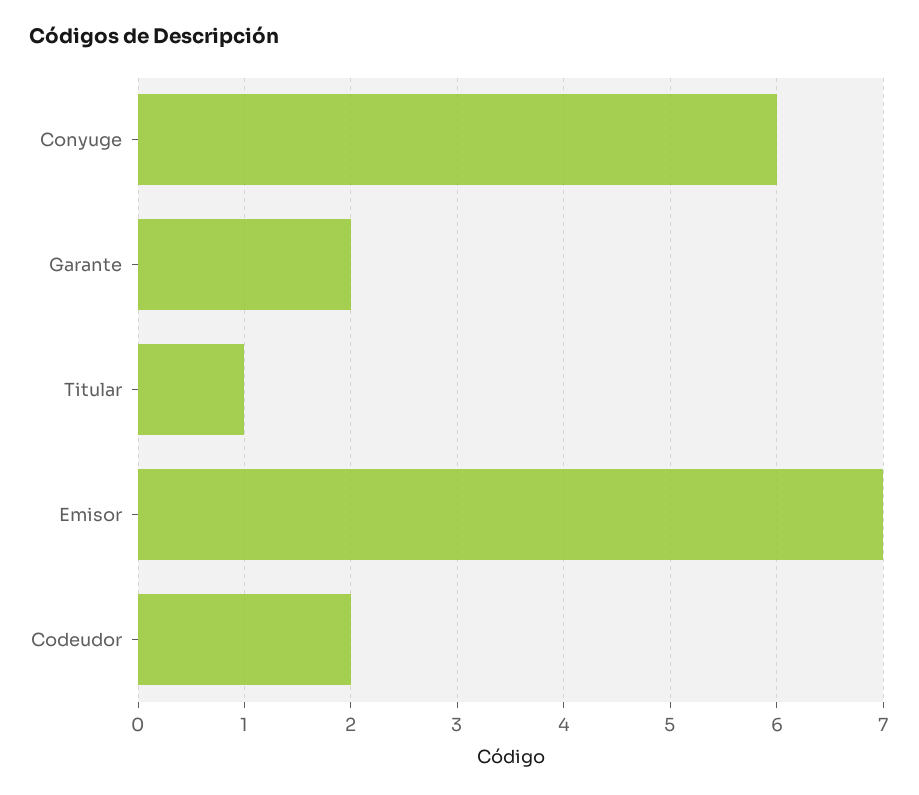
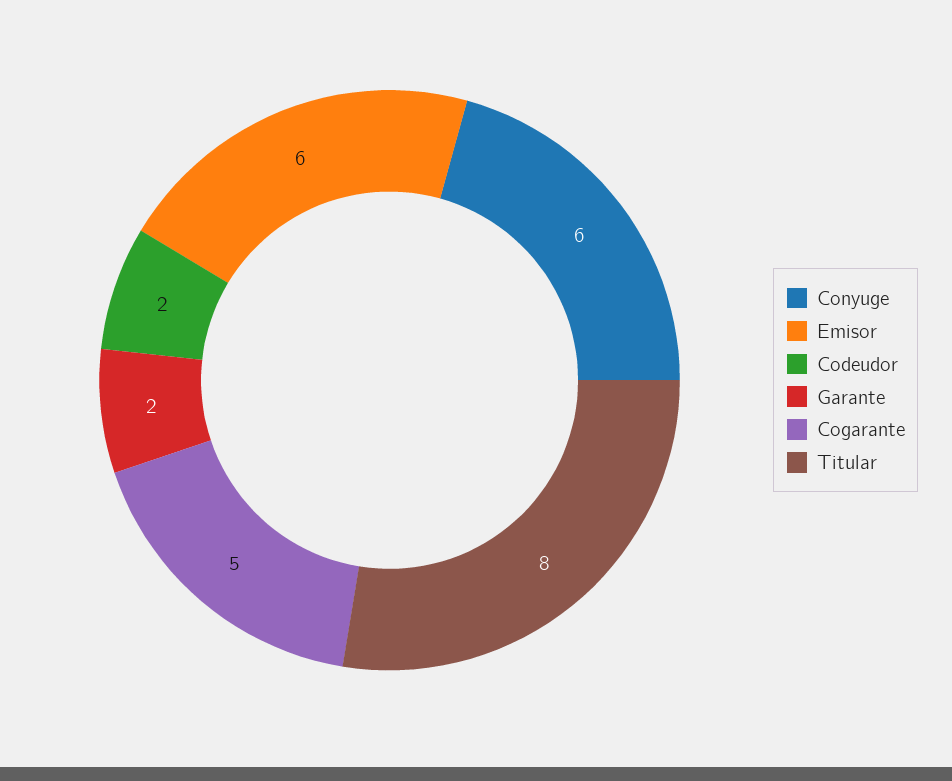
  {
    "Conyuge": 6,
    "Garante": 2,
-   "Titular": 1,
+   "Titular": 8,
-   "Emisor": 7,
+   "Emisor": 6,
-   "Codeudor": 2
+   "Codeudor": 2,
+   "Cogarante": 5
  }

